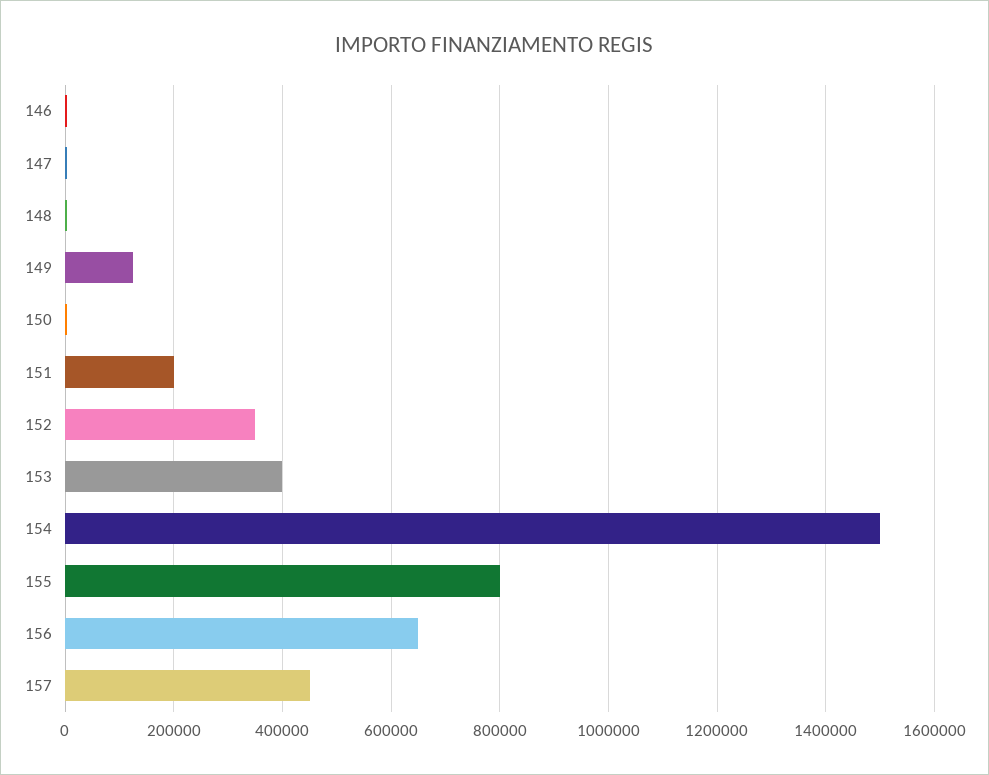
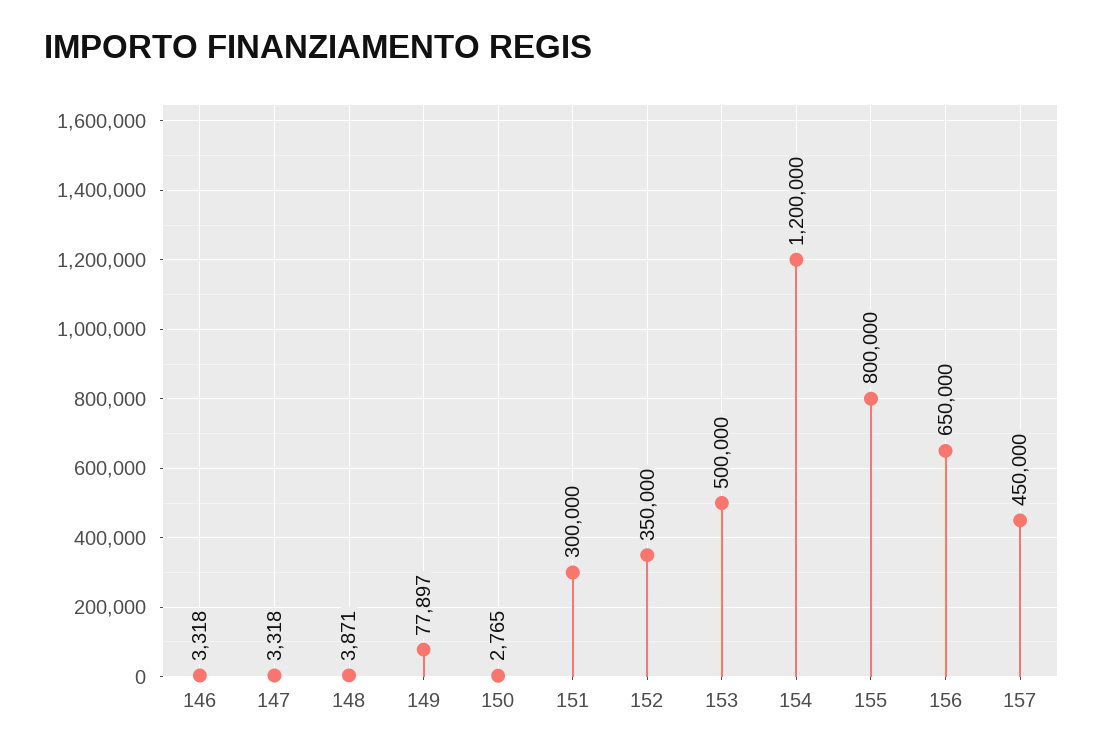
  {
    "146": 3318,
    "147": 3318,
    "148": 3871,
-   "149": 120000,
+   "149": 77897,
    "150": 2765,
-   "151": 200000,
+   "151": 300000,
    "152": 350000,
-   "153": 400000,
+   "153": 500000,
-   "154": 1500000,
+   "154": 1200000,
    "155": 800000,
    "156": 650000,
    "157": 450000
  }

